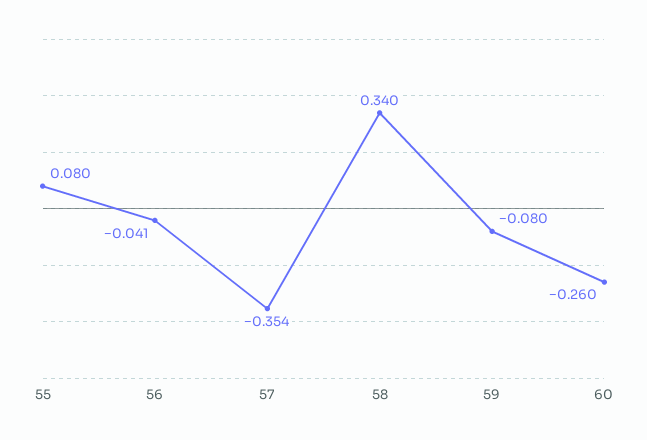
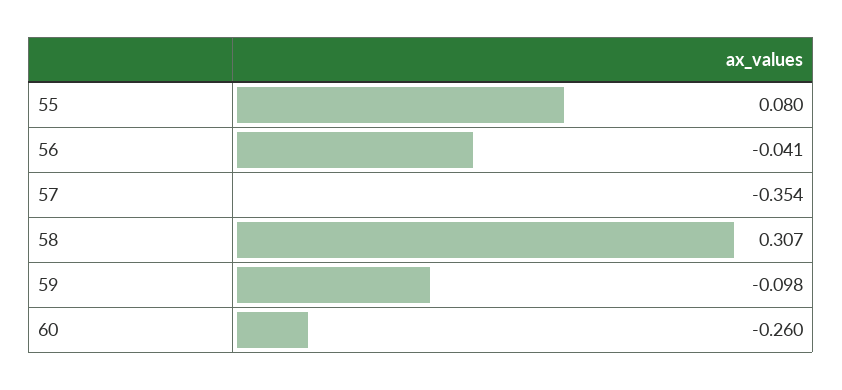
  {
    "55": 0.08,
    "56": -0.041,
    "57": -0.354,
-   "58": 0.34,
+   "58": 0.307,
-   "59": -0.08,
+   "59": -0.098,
    "60": -0.26
  }

